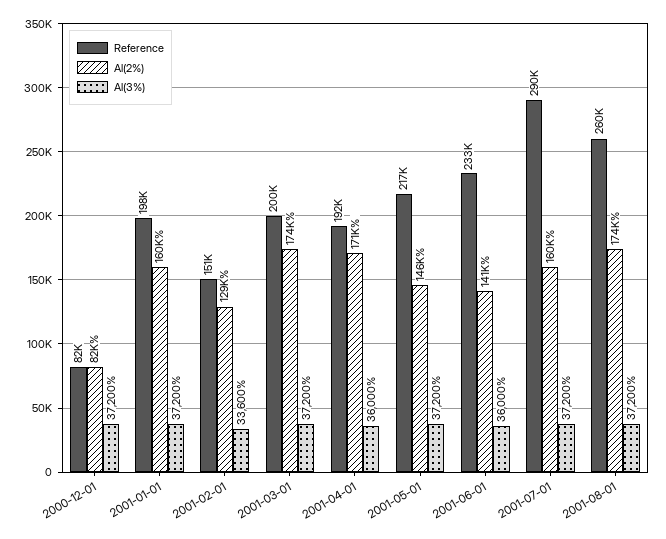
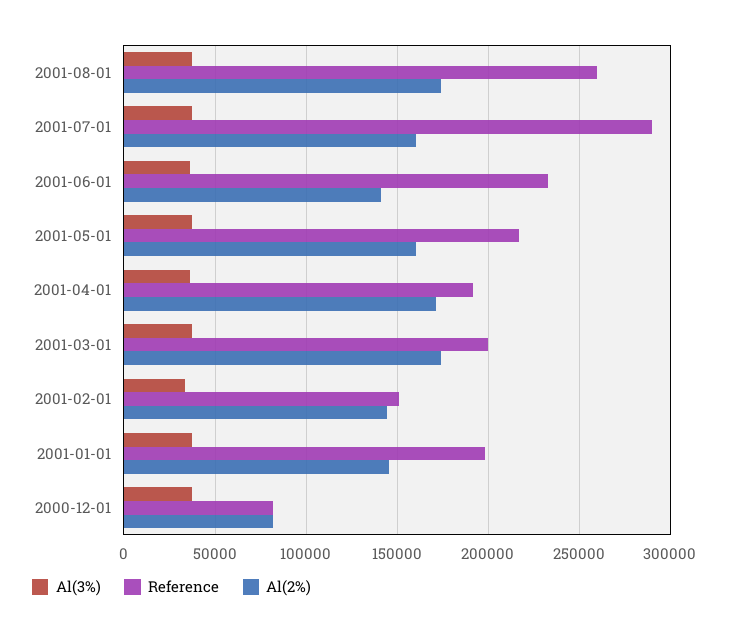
  {
    "Reference": {
      "2000-12-01": 82000,
      "2001-01-01": 198000,
      "2001-02-01": 151000,
      "2001-03-01": 200000,
      "2001-04-01": 192000,
      "2001-05-01": 217000,
      "2001-06-01": 233000,
      "2001-07-01": 290000,
      "2001-08-01": 260000
    },
    "Al(2%)": {
      "2000-12-01": 82000,
-     "2001-01-01": 160000,
+     "2001-01-01": 145000,
-     "2001-02-01": 129000,
+     "2001-02-01": 145000,
      "2001-03-01": 174000,
      "2001-04-01": 171000,
-     "2001-05-01": 146000,
+     "2001-05-01": 160000,
      "2001-06-01": 141000,
      "2001-07-01": 160000,
      "2001-08-01": 174000
    },
    "Al(3%)": {
      "2000-12-01": 37200,
      "2001-01-01": 37200,
      "2001-02-01": 33600,
      "2001-03-01": 37200,
      "2001-04-01": 36000,
      "2001-05-01": 37200,
      "2001-06-01": 36000,
      "2001-07-01": 37200,
      "2001-08-01": 37200
    }
  }

